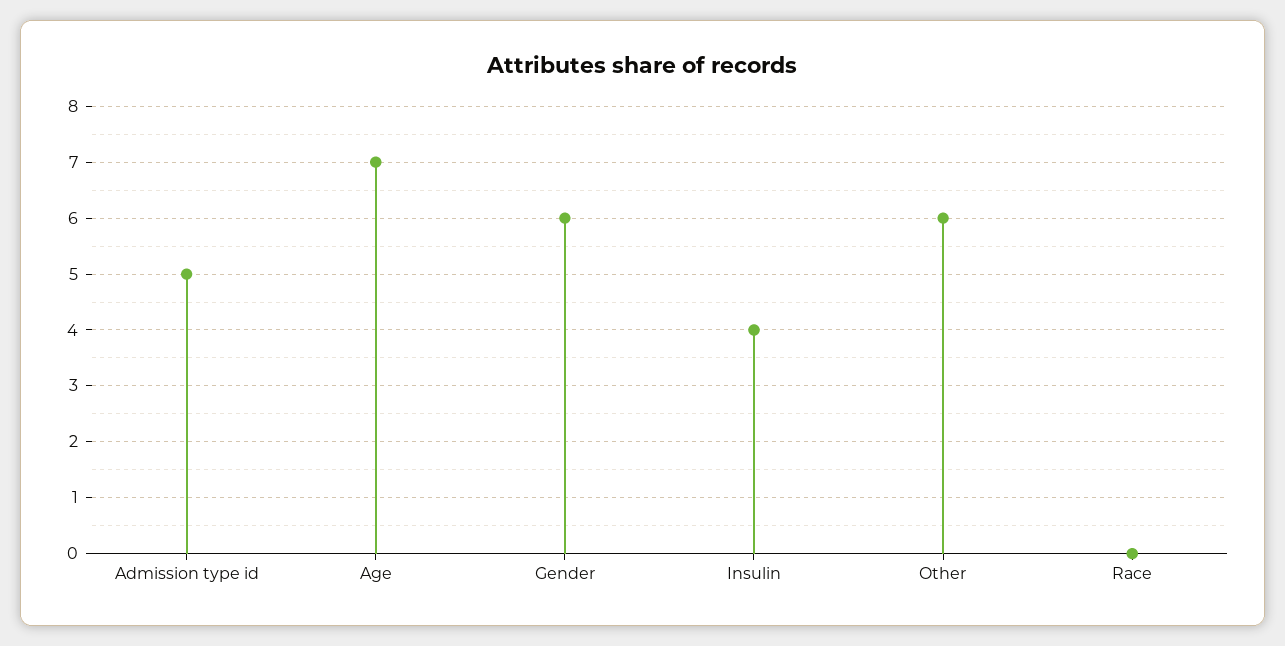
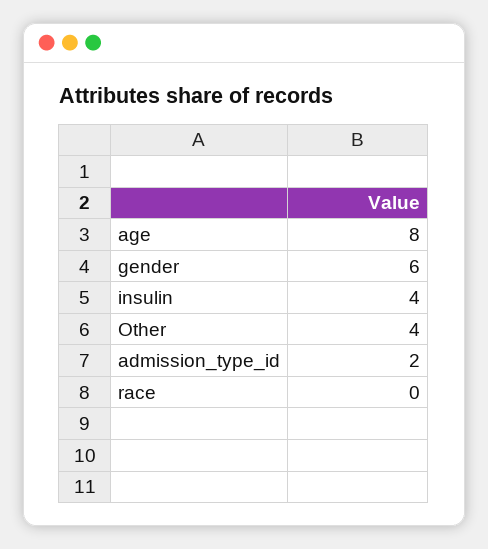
  {
-   "Admission type id": 5,
+   "Admission type id": 2,
-   "Age": 7,
+   "Age": 8,
    "Gender": 6,
    "Insulin": 4,
-   "Other": 6,
+   "Other": 4,
    "Race": 0
  }

